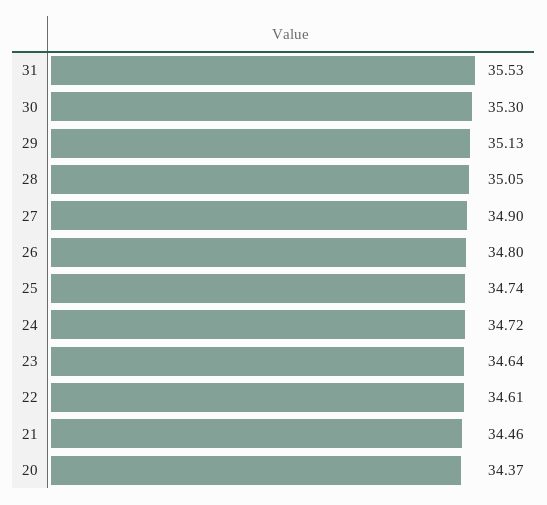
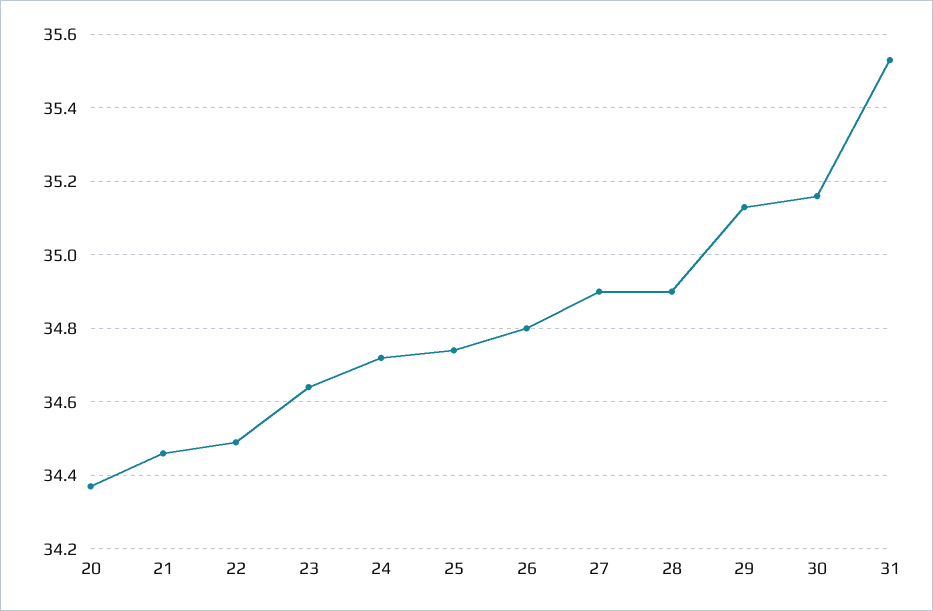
  {
    "31": 35.53,
-   "30": 35.3,
+   "30": 35.15,
    "29": 35.13,
-   "28": 35.05,
+   "28": 34.9,
    "27": 34.9,
    "26": 34.8,
    "25": 34.74,
    "24": 34.72,
    "23": 34.64,
-   "22": 34.61,
+   "22": 34.5,
    "21": 34.46,
    "20": 34.37
  }

